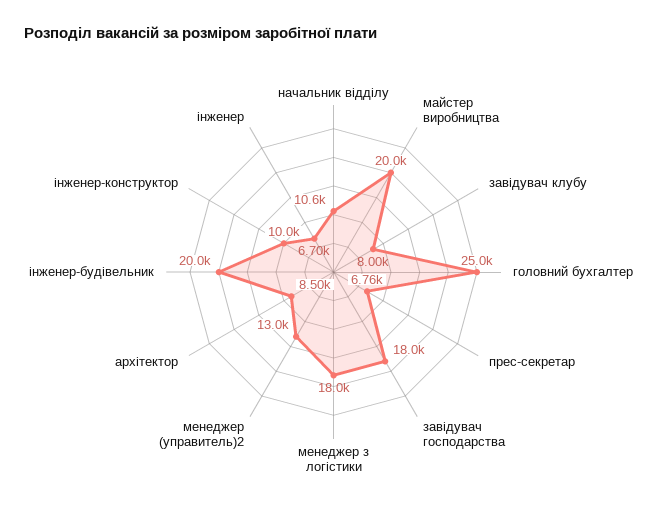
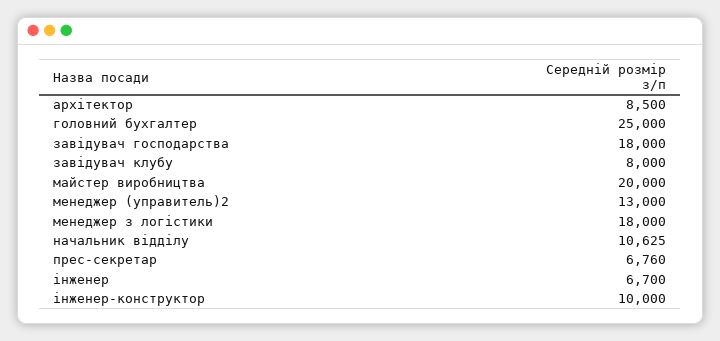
  {
    "начальник відділу": 10625,
    "майстер виробництва": 20000,
    "завідувач клубу": 8000,
    "головний бухгалтер": 25000,
    "прес-секретар": 6760,
    "завідувач господарства": 18000,
    "менеджер з логістики": 18000,
    "менеджер (управитель)2": 13000,
    "архітектор": 8500,
-   "інженер-будівельник": 20000,
    "інженер-конструктор": 10000,
    "інженер": 6700
  }

